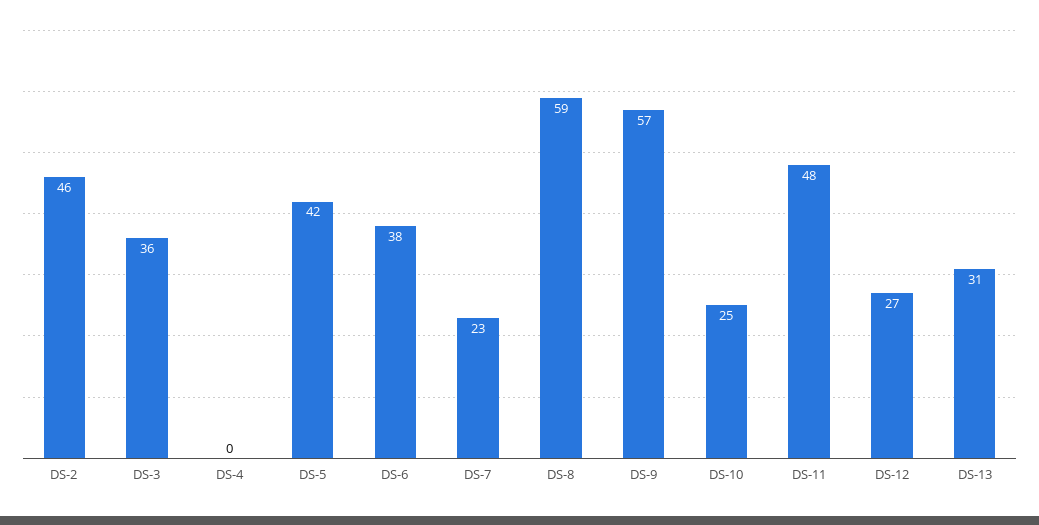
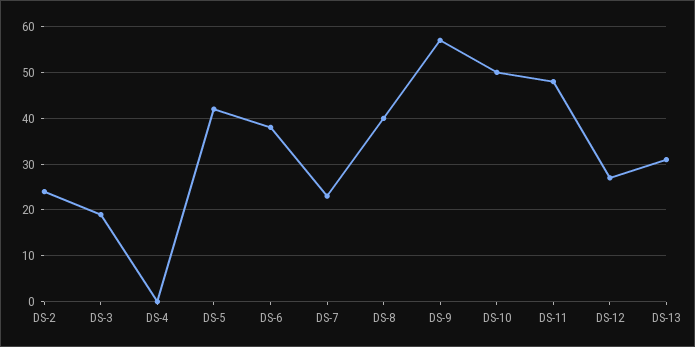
  {
-   "DS-2": 46,
+   "DS-2": 25,
-   "DS-3": 36,
+   "DS-3": 20,
    "DS-4": 0,
    "DS-5": 42,
    "DS-6": 38,
    "DS-7": 23,
-   "DS-8": 59,
+   "DS-8": 40,
    "DS-9": 57,
-   "DS-10": 25,
+   "DS-10": 50,
    "DS-11": 48,
    "DS-12": 27,
    "DS-13": 31
  }

